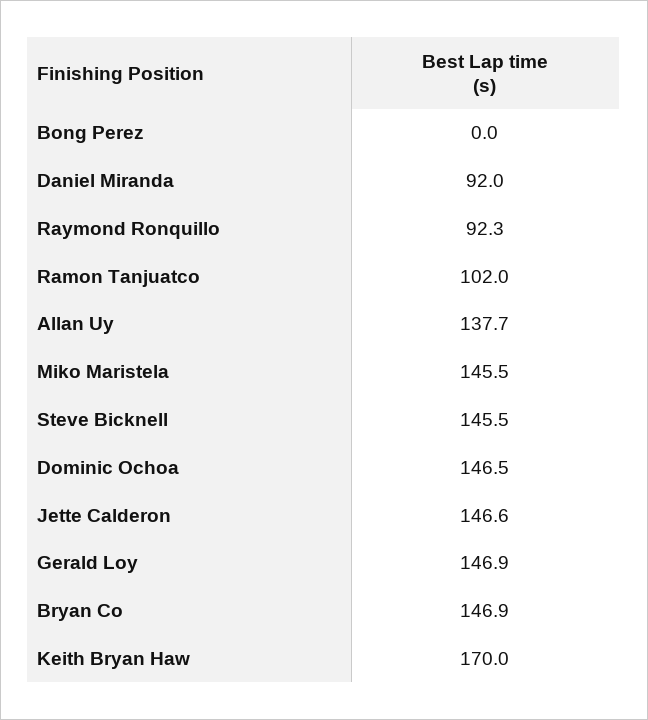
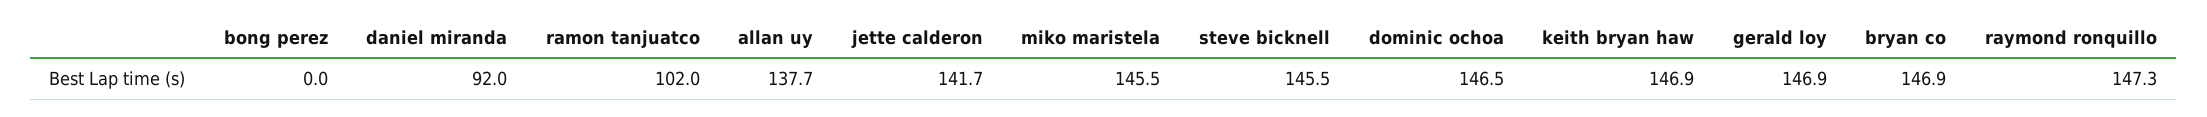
  {
    "Bong Perez": 0,
    "Daniel Miranda": 92,
-   "Raymond Ronquillo": 92.3,
+   "Raymond Ronquillo": 147.3,
    "Ramon Tanjuatco": 102,
    "Allan Uy": 137.7,
    "Miko Maristela": 145.5,
    "Steve Bicknell": 145.5,
    "Dominic Ochoa": 146.5,
-   "Jette Calderon": 146.6,
+   "Jette Calderon": 141.7,
    "Gerald Loy": 146.9,
    "Bryan Co": 146.9,
-   "Keith Bryan Haw": 170
+   "Keith Bryan Haw": 146.9
  }

